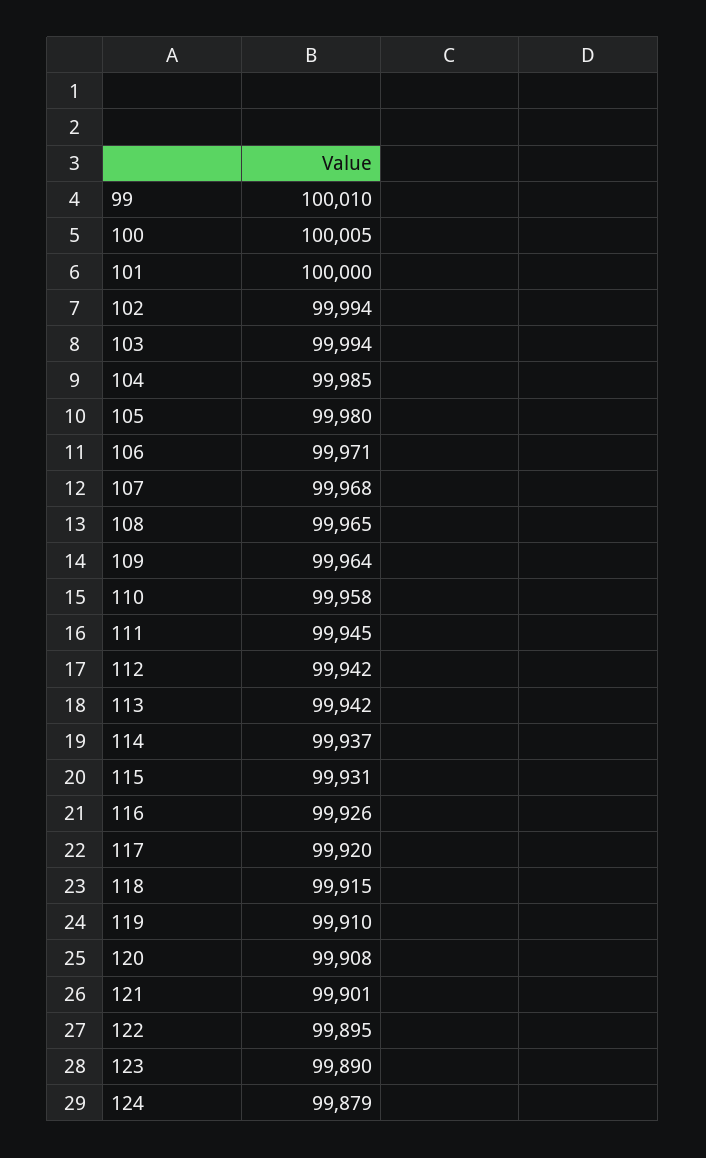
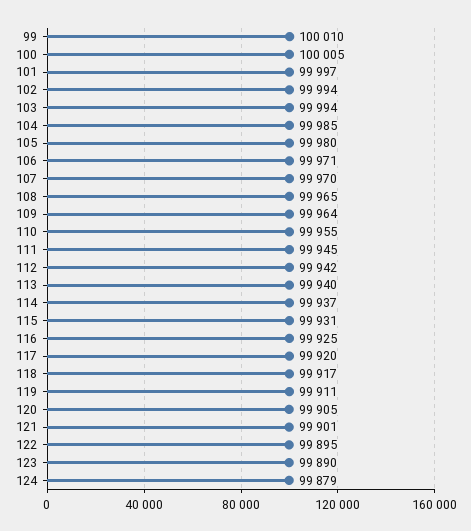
  {
    "99": 100010,
    "100": 100005,
-   "101": 100000,
+   "101": 99997,
    "102": 99994,
    "103": 99994,
    "104": 99985,
    "105": 99980,
    "106": 99971,
-   "107": 99968,
+   "107": 99970,
    "108": 99965,
    "109": 99964,
-   "110": 99958,
+   "110": 99955,
    "111": 99945,
    "112": 99942,
-   "113": 99942,
+   "113": 99940,
    "114": 99937,
    "115": 99931,
-   "116": 99926,
+   "116": 99925,
    "117": 99920,
-   "118": 99915,
+   "118": 99917,
-   "119": 99910,
+   "119": 99911,
-   "120": 99908,
+   "120": 99905,
    "121": 99901,
    "122": 99895,
    "123": 99890,
    "124": 99879
  }

